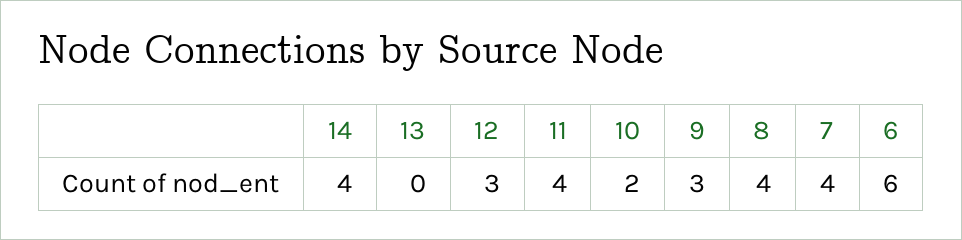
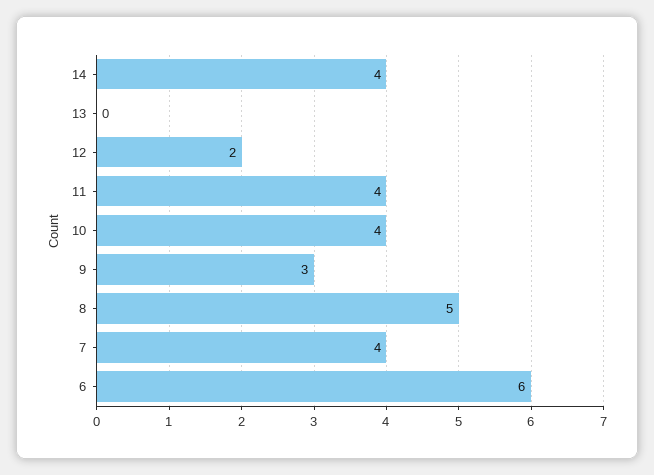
  {
    "14": 4,
    "13": 0,
-   "12": 3,
+   "12": 2,
    "11": 4,
-   "10": 2,
+   "10": 4,
    "9": 3,
-   "8": 4,
+   "8": 5,
    "7": 4,
    "6": 6
  }

